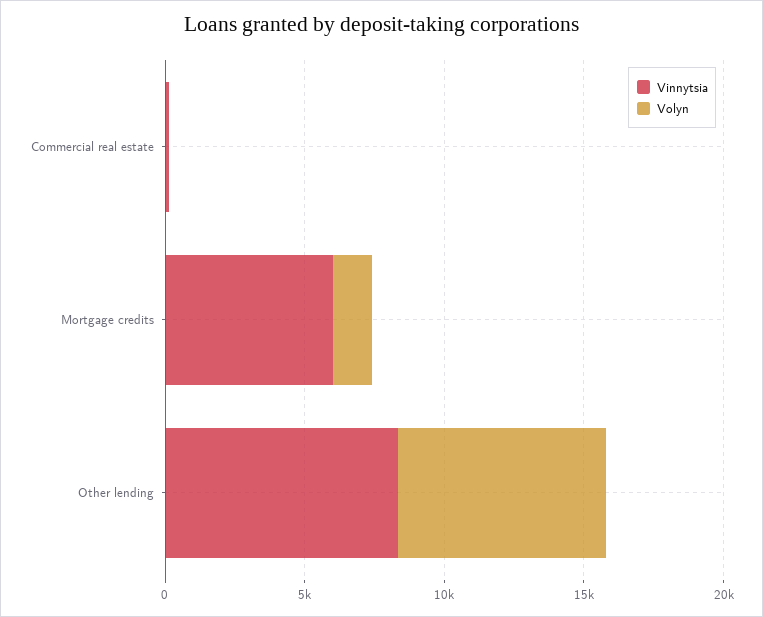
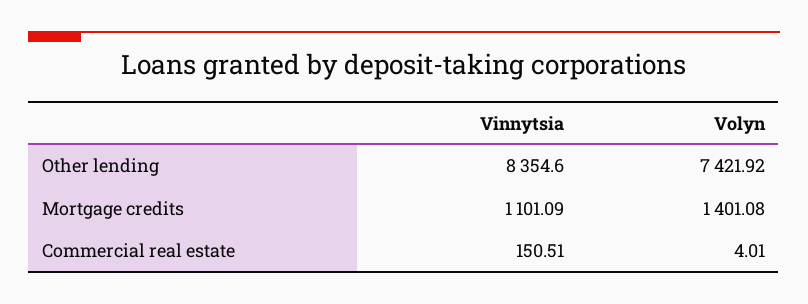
  {
    "Vinnytsia": {
      "Commercial real estate": 150.51,
-     "Mortgage credits": 6000,
+     "Mortgage credits": 1101.09,
      "Other lending": 8354.6
    },
    "Volyn": {
      "Commercial real estate": 4.01,
      "Mortgage credits": 1401.08,
      "Other lending": 7421.92
    }
  }

